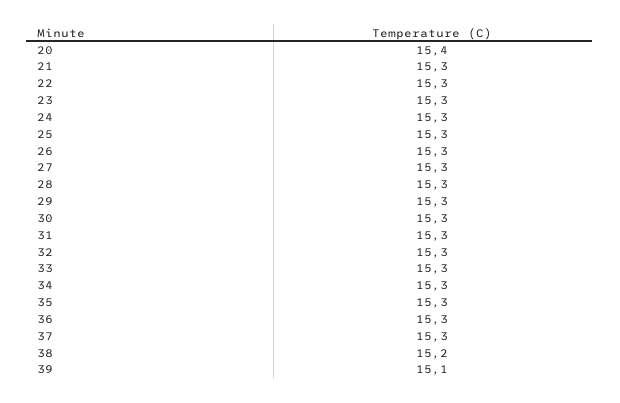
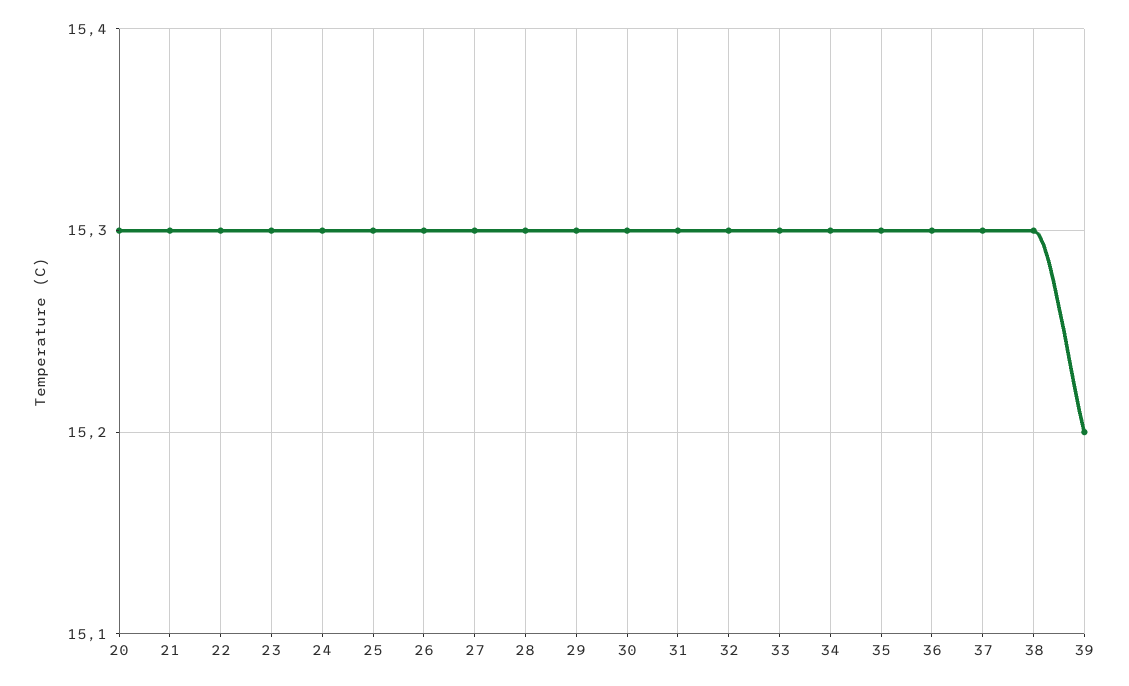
  {
-   "20": 15.4,
+   "20": 15.3,
    "21": 15.3,
    "22": 15.3,
    "23": 15.3,
    "24": 15.3,
    "25": 15.3,
    "26": 15.3,
    "27": 15.3,
    "28": 15.3,
    "29": 15.3,
    "30": 15.3,
    "31": 15.3,
    "32": 15.3,
    "33": 15.3,
    "34": 15.3,
    "35": 15.3,
    "36": 15.3,
    "37": 15.3,
-   "38": 15.2,
+   "38": 15.3,
-   "39": 15.1
+   "39": 15.2
  }

